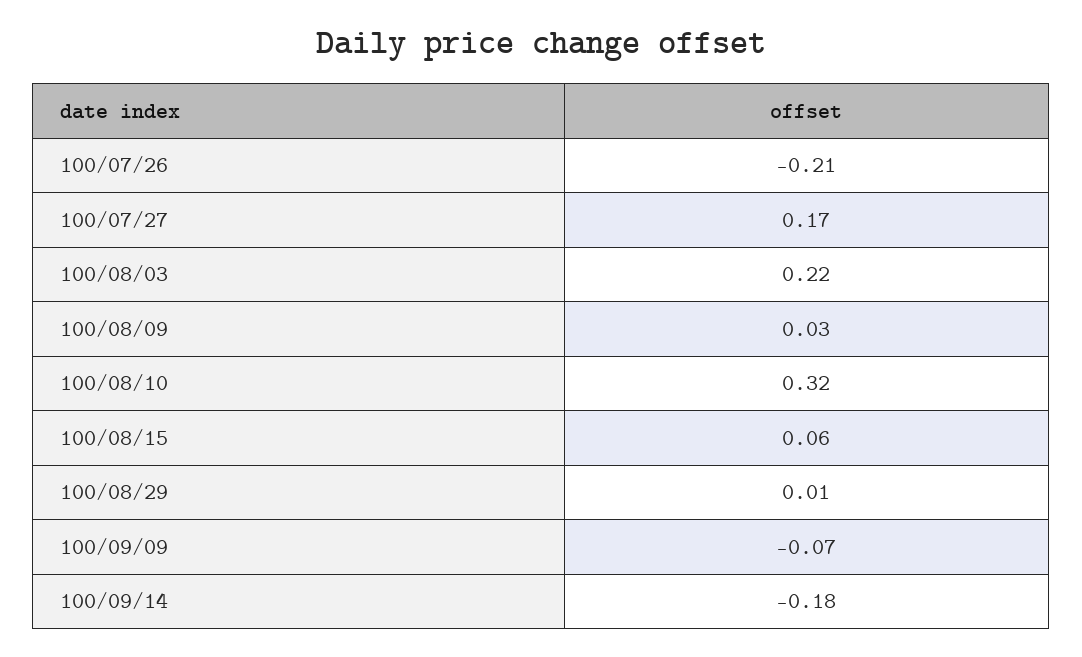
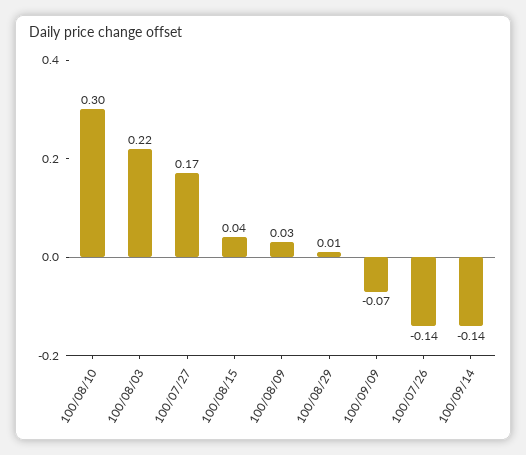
  {
-   "100/07/26": -0.21,
+   "100/07/26": -0.14,
    "100/07/27": 0.17,
    "100/08/03": 0.22,
    "100/08/09": 0.03,
-   "100/08/10": 0.32,
+   "100/08/10": 0.3,
-   "100/08/15": 0.06,
+   "100/08/15": 0.04,
    "100/08/29": 0.01,
    "100/09/09": -0.07,
-   "100/09/14": -0.18
+   "100/09/14": -0.14
  }

